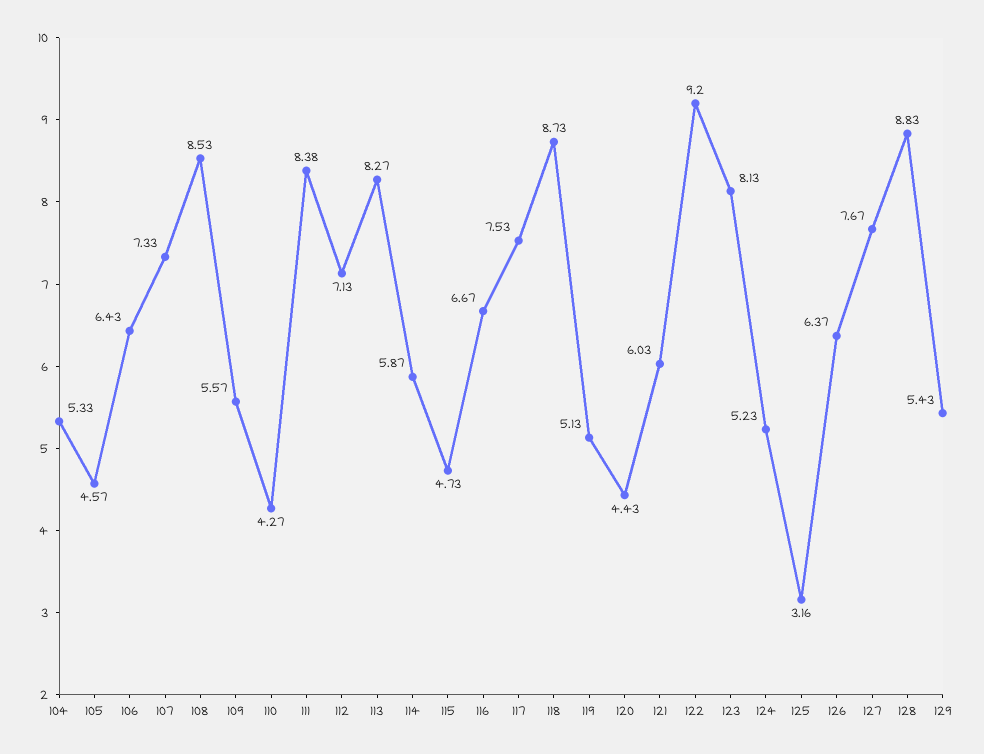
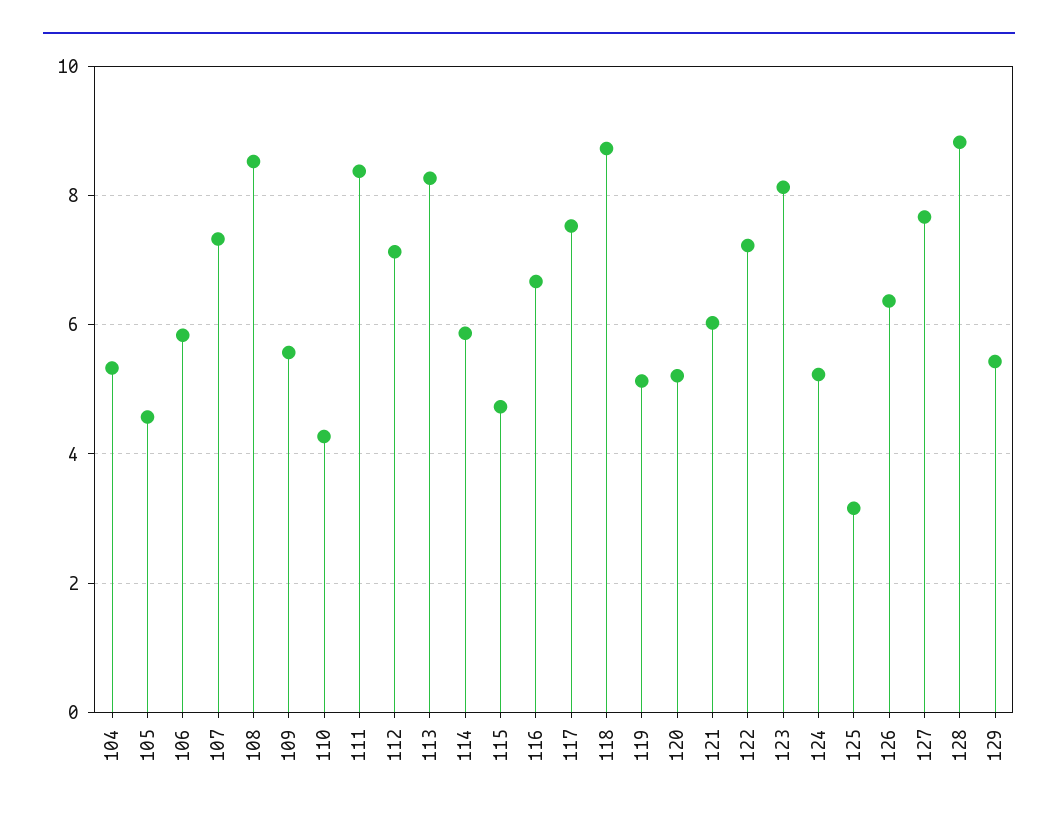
  {
    "104": 5.33,
    "105": 4.57,
-   "106": 6.43,
+   "106": 5.8,
    "107": 7.33,
    "108": 8.53,
    "109": 5.57,
    "110": 4.27,
    "111": 8.38,
    "112": 7.13,
    "113": 8.27,
    "114": 5.87,
    "115": 4.73,
    "116": 6.67,
    "117": 7.53,
    "118": 8.73,
    "119": 5.13,
-   "120": 4.43,
+   "120": 5.2,
    "121": 6.03,
-   "122": 9.2,
+   "122": 7.2,
    "123": 8.13,
    "124": 5.23,
    "125": 3.16,
    "126": 6.37,
    "127": 7.67,
    "128": 8.83,
    "129": 5.43
  }

